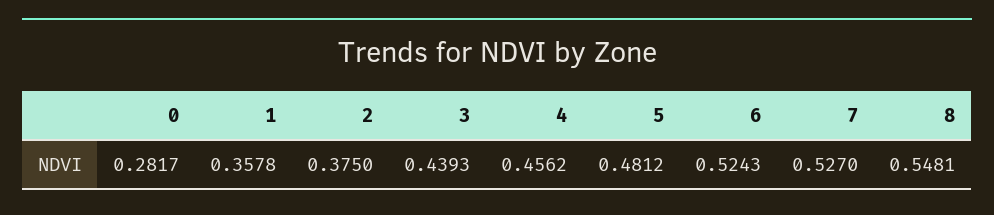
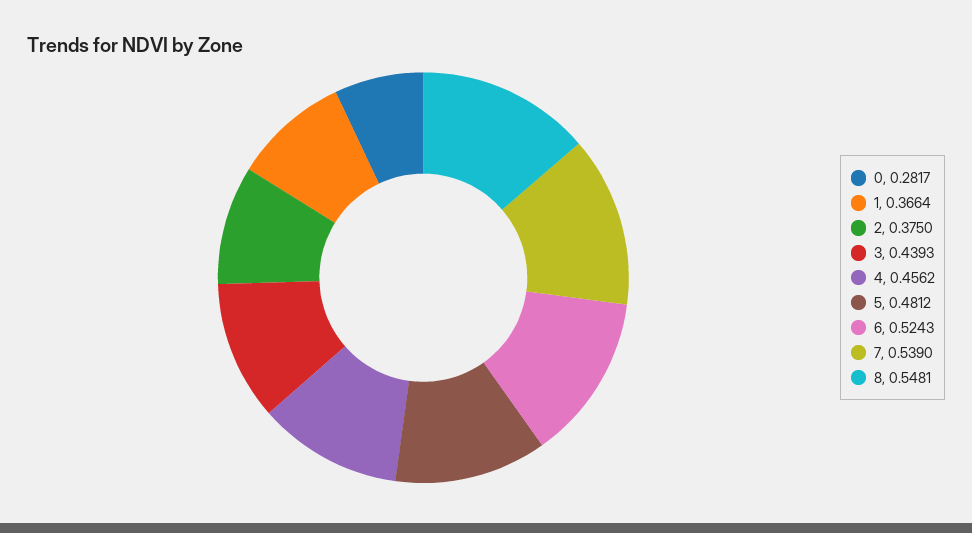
  {
    "0": 0.2817,
-   "1": 0.3578,
+   "1": 0.3664,
    "2": 0.375,
    "3": 0.4393,
    "4": 0.4562,
    "5": 0.4812,
    "6": 0.5243,
-   "7": 0.527,
+   "7": 0.539,
    "8": 0.5481
  }

